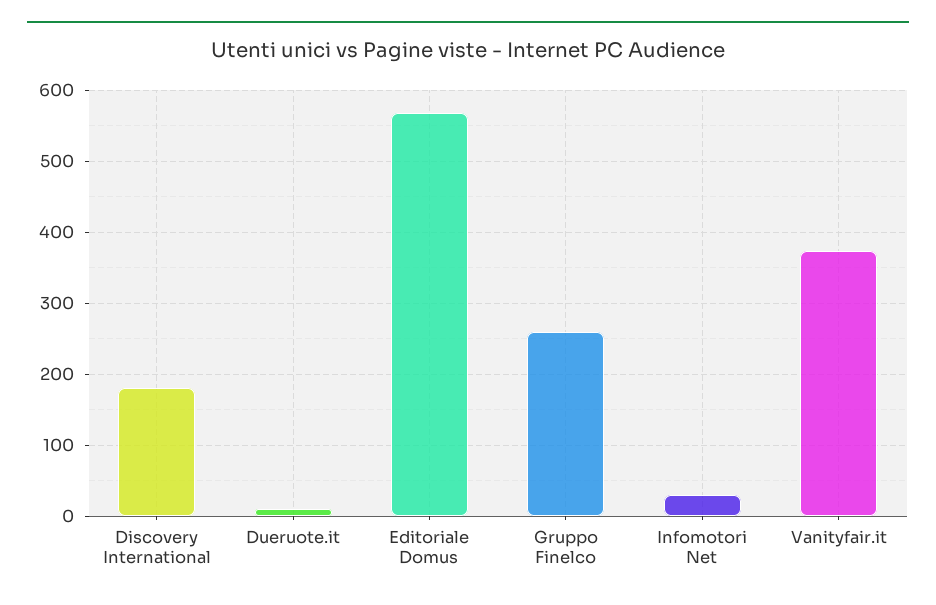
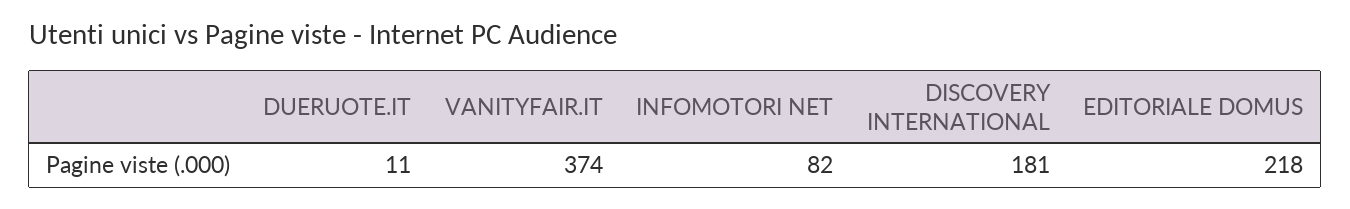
  {
    "Discovery International": 181,
    "Dueruote.it": 11,
-   "Editoriale Domus": 570,
+   "Editoriale Domus": 218,
-   "Gruppo Finelco": 260,
-   "Infomotori Net": 30,
+   "Infomotori Net": 82,
    "Vanityfair.it": 374
  }

